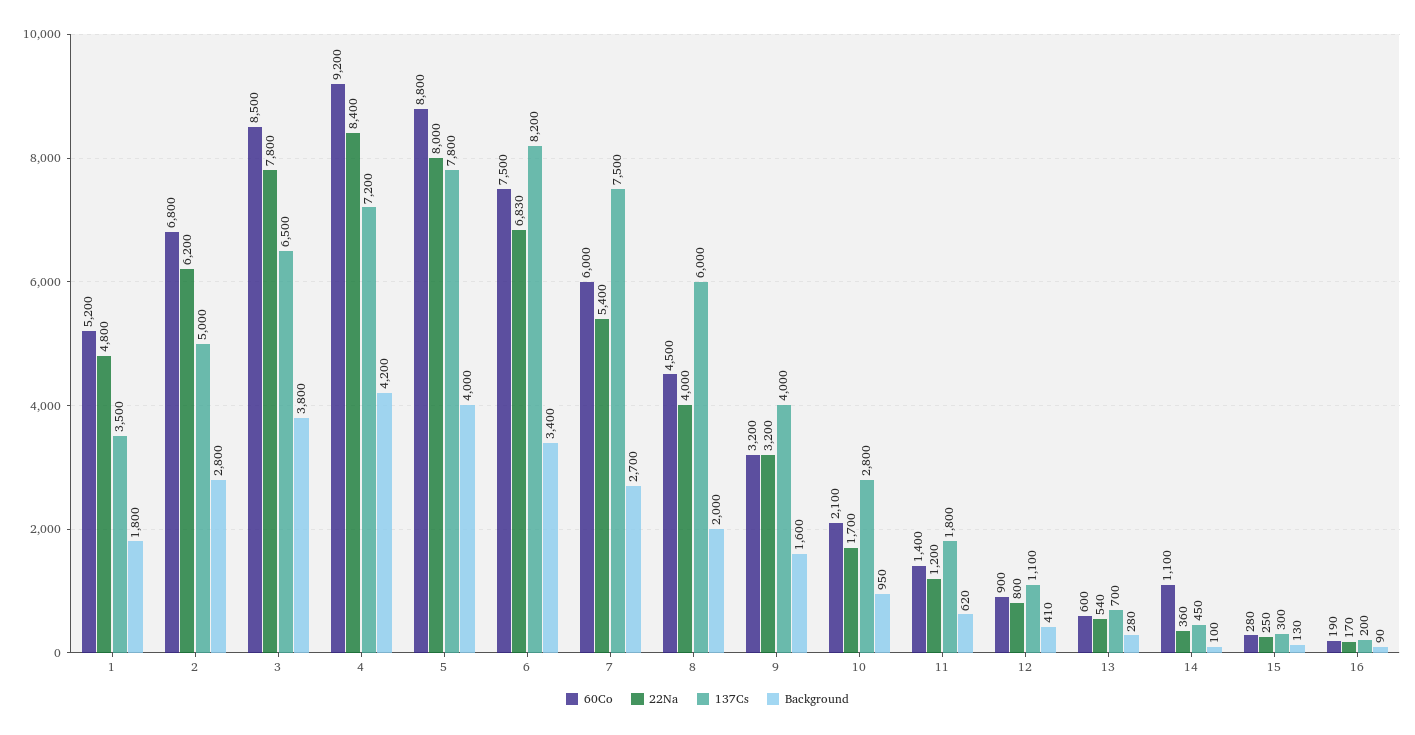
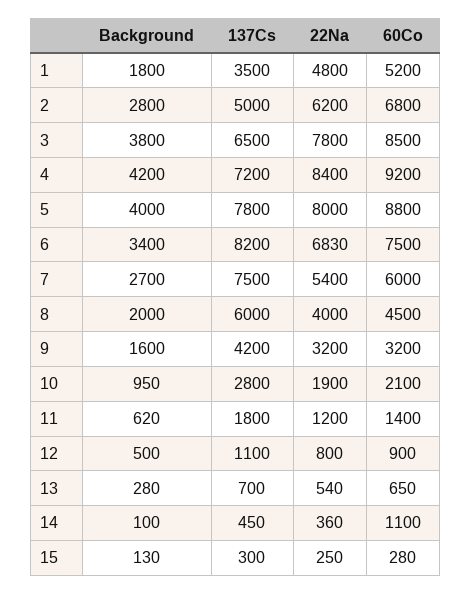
  {
    "60Co": {
      "1": 5200,
      "2": 6800,
      "3": 8500,
      "4": 9200,
      "5": 8800,
      "6": 7500,
      "7": 6000,
      "8": 4500,
      "9": 3200,
      "10": 2100,
      "11": 1400,
      "12": 900,
-     "13": 600,
+     "13": 650,
      "14": 1100,
-     "15": 280,
+     "15": 280
-     "16": 190
    },
    "22Na": {
      "1": 4800,
      "2": 6200,
      "3": 7800,
      "4": 8400,
      "5": 8000,
      "6": 6830,
      "7": 5400,
      "8": 4000,
      "9": 3200,
-     "10": 1700,
+     "10": 1900,
      "11": 1200,
      "12": 800,
      "13": 540,
      "14": 360,
-     "15": 250,
+     "15": 250
-     "16": 170
    },
    "137Cs": {
      "1": 3500,
      "2": 5000,
      "3": 6500,
      "4": 7200,
      "5": 7800,
      "6": 8200,
      "7": 7500,
      "8": 6000,
-     "9": 4000,
+     "9": 4200,
      "10": 2800,
      "11": 1800,
      "12": 1100,
      "13": 700,
      "14": 450,
-     "15": 300,
+     "15": 300
-     "16": 200
    },
    "Background": {
      "1": 1800,
      "2": 2800,
      "3": 3800,
      "4": 4200,
      "5": 4000,
      "6": 3400,
      "7": 2700,
      "8": 2000,
      "9": 1600,
      "10": 950,
      "11": 620,
-     "12": 410,
+     "12": 500,
      "13": 280,
      "14": 100,
-     "15": 130,
+     "15": 130
-     "16": 90
    }
  }

